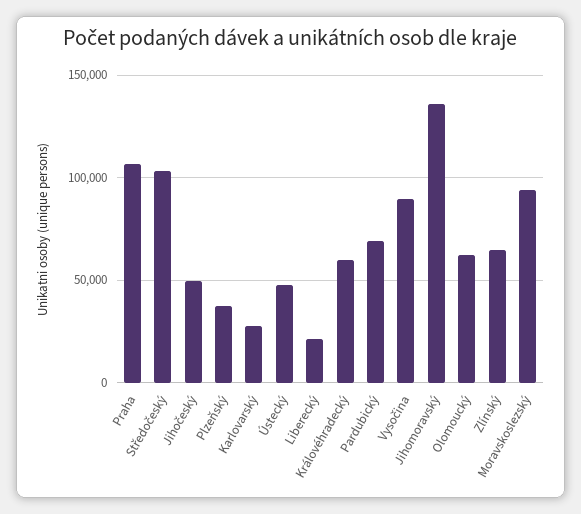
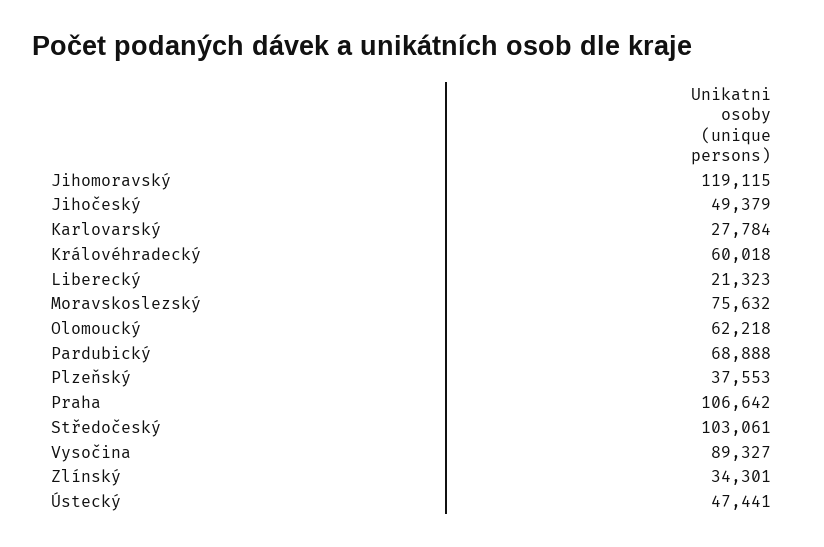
  {
    "Praha": 106642,
    "Středočeský": 103061,
    "Jihočeský": 49379,
    "Plzeňský": 37553,
    "Karlovarský": 27784,
    "Ústecký": 47441,
    "Liberecký": 21323,
    "Královéhradecký": 60018,
    "Pardubický": 68888,
    "Vysočina": 89327,
-   "Jihomoravský": 135000,
+   "Jihomoravský": 119115,
    "Olomoucký": 62218,
-   "Zlínský": 65000,
+   "Zlínský": 34301,
-   "Moravskoslezský": 95000
+   "Moravskoslezský": 75632
  }

